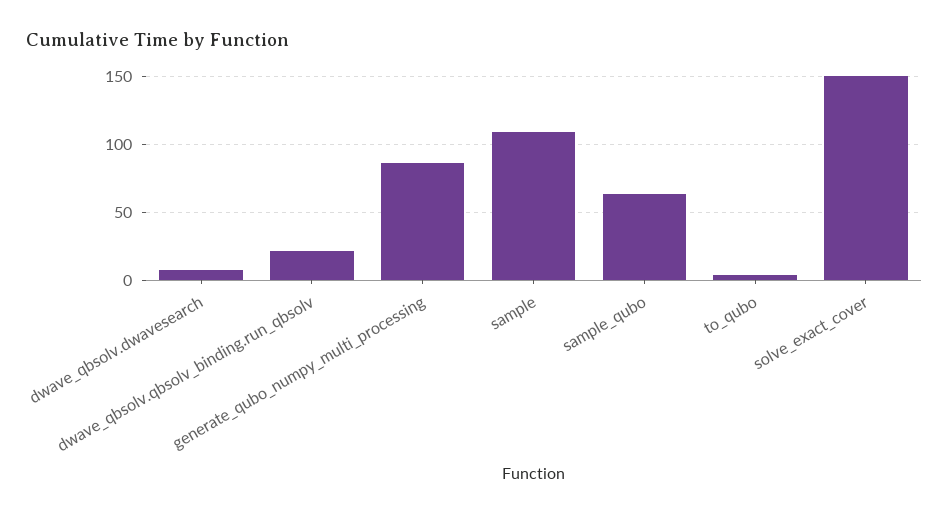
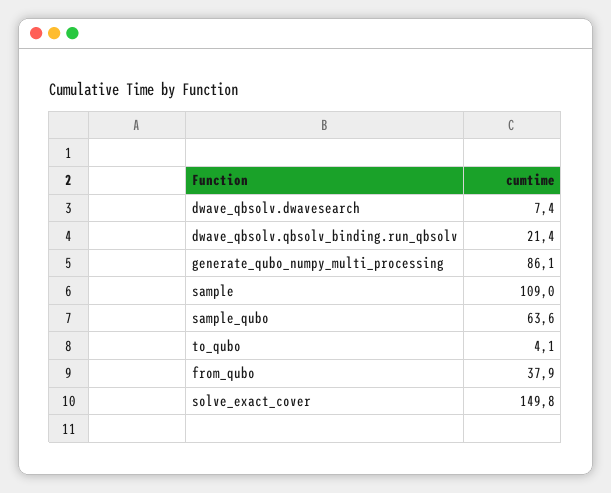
  {
    "dwave_qbsolv.dwavesearch": 7.4,
    "dwave_qbsolv.qbsolv_binding.run_qbsolv": 21.4,
    "generate_qubo_numpy_multi_processing": 86.1,
    "sample": 109,
    "sample_qubo": 63.6,
    "to_qubo": 4.1,
-   "solve_exact_cover": 149.8
+   "solve_exact_cover": 149.8,
+   "from_qubo": 37.9
  }

